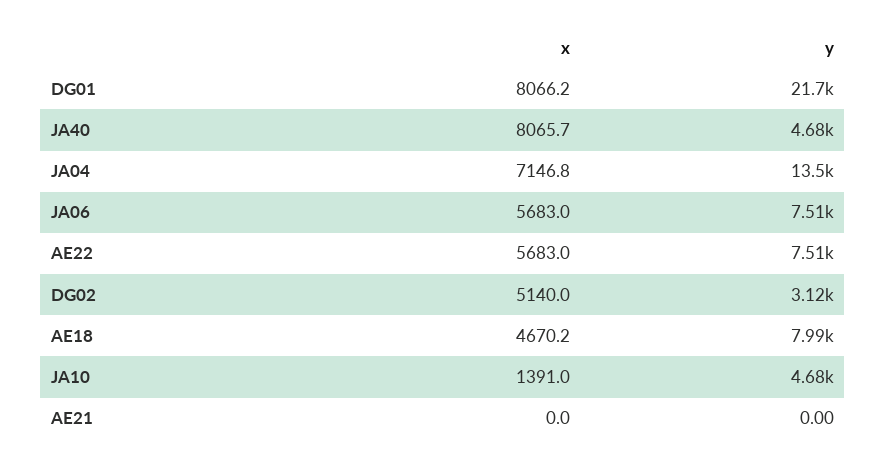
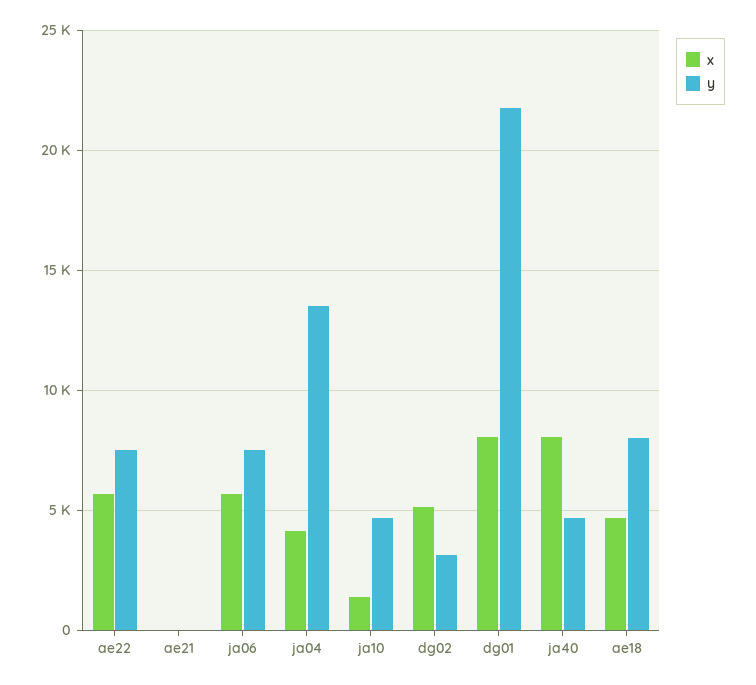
  {
    "x": {
      "DG01": 8066.2,
      "JA40": 8065.7,
-     "JA04": 7146.8,
+     "JA04": 4000,
      "JA06": 5683,
      "AE22": 5683,
      "DG02": 5140,
      "AE18": 4670.2,
      "JA10": 1391,
      "AE21": 0
    },
    "y": {
      "DG01": 21700,
      "JA40": 4680,
      "JA04": 13500,
      "JA06": 7510,
      "AE22": 7510,
      "DG02": 3120,
      "AE18": 7990,
      "JA10": 4680,
      "AE21": 0
    }
  }

